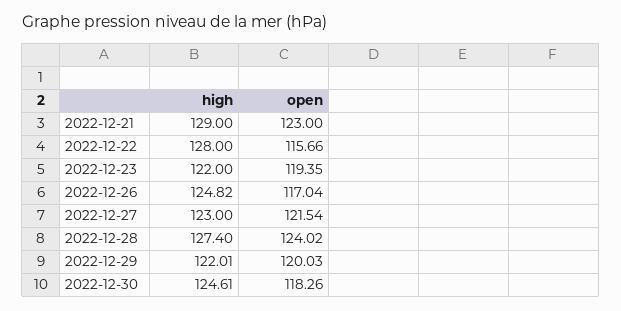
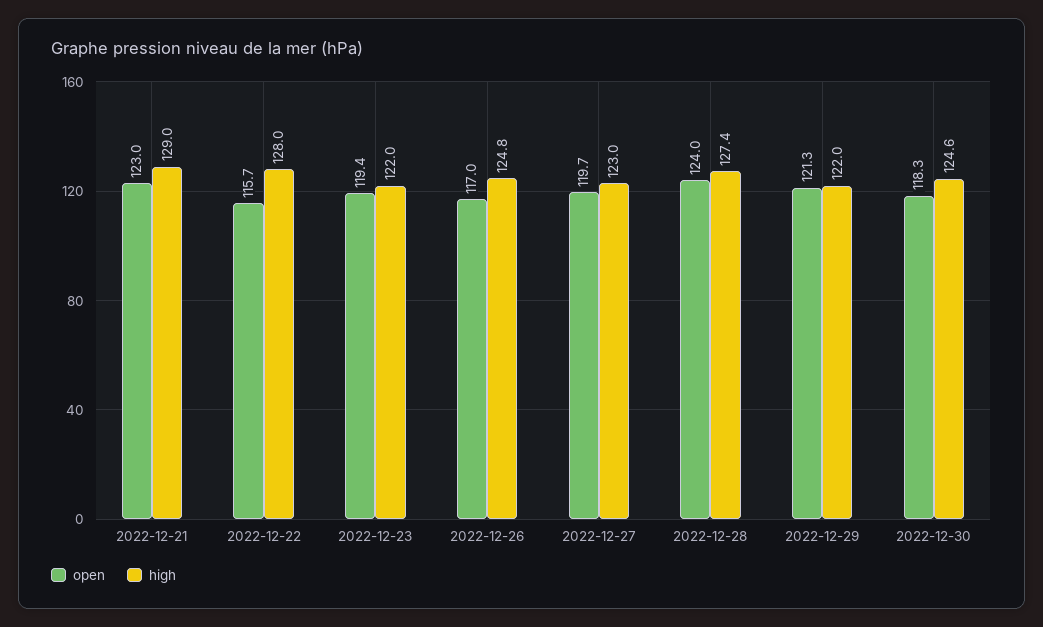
  {
    "high": {
      "2022-12-21": 129,
      "2022-12-22": 128,
      "2022-12-23": 122,
      "2022-12-26": 124.82,
      "2022-12-27": 123,
      "2022-12-28": 127.4,
      "2022-12-29": 122.01,
      "2022-12-30": 124.61
    },
    "open": {
      "2022-12-21": 123,
      "2022-12-22": 115.66,
      "2022-12-23": 119.35,
      "2022-12-26": 117.04,
-     "2022-12-27": 121.54,
+     "2022-12-27": 119.7,
      "2022-12-28": 124.02,
-     "2022-12-29": 120.03,
+     "2022-12-29": 121.3,
      "2022-12-30": 118.26
    }
  }

